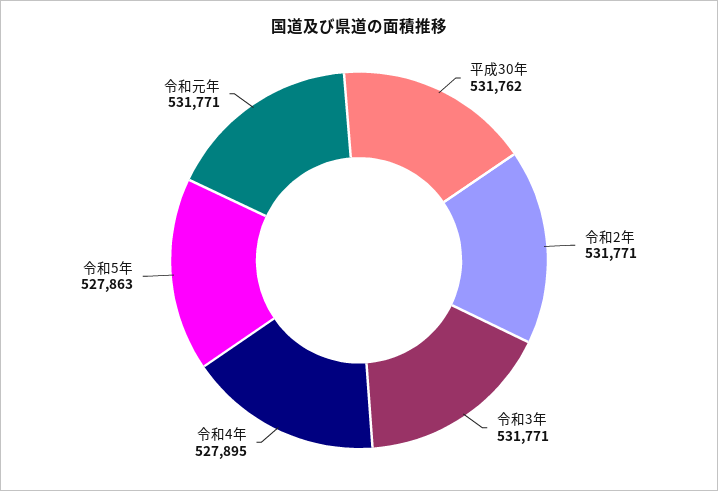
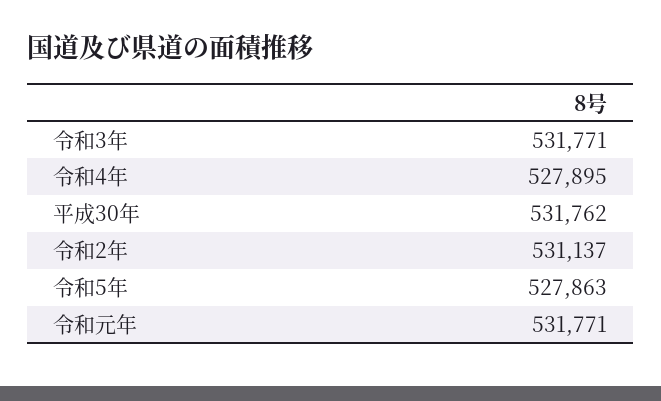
  {
    "平成30年": 531762,
-   "令和2年": 531771,
+   "令和2年": 531137,
    "令和3年": 531771,
    "令和4年": 527895,
    "令和5年": 527863,
    "令和元年": 531771
  }

